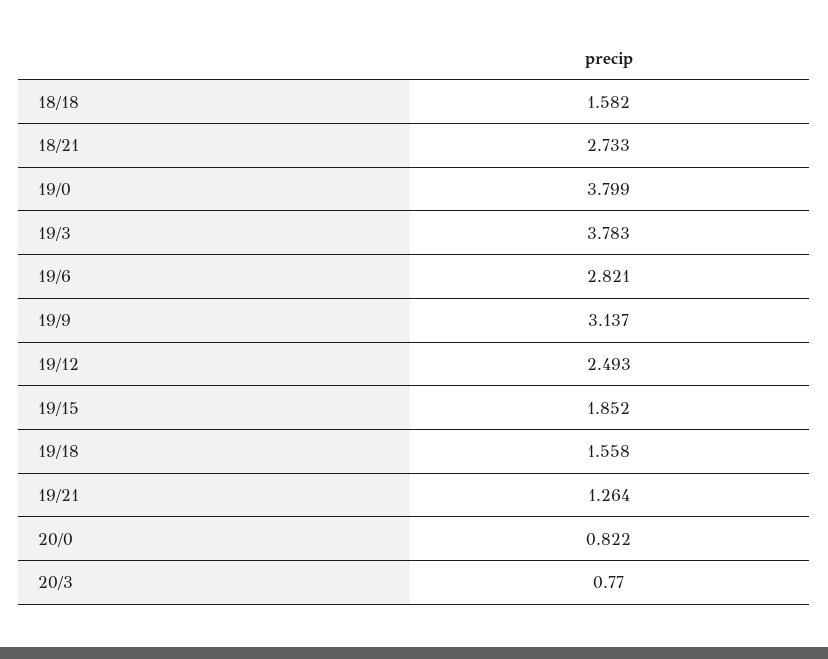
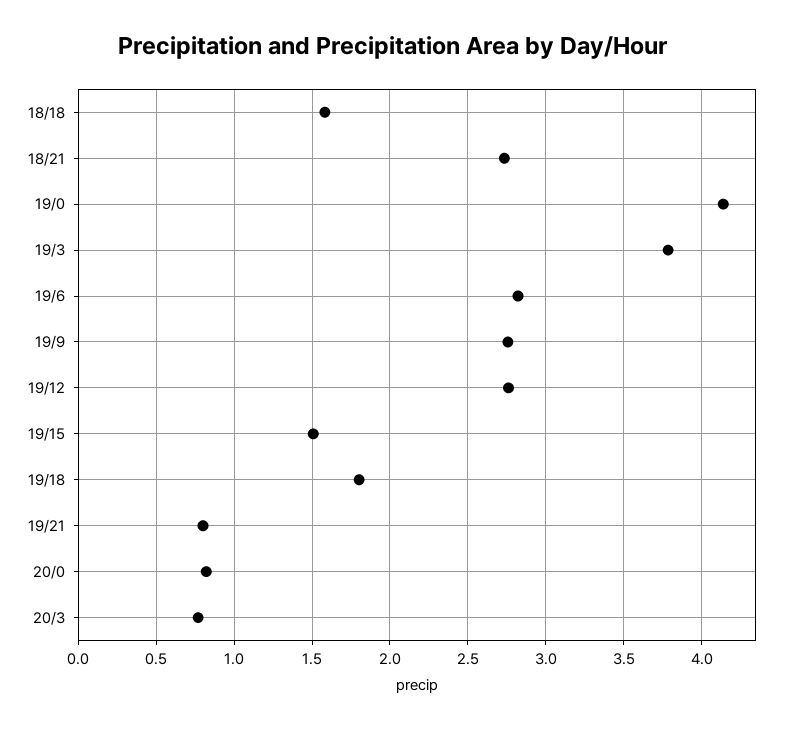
  {
    "18/18": 1.582,
    "18/21": 2.733,
-   "19/0": 3.799,
+   "19/0": 4.15,
    "19/3": 3.783,
    "19/6": 2.821,
-   "19/9": 3.137,
+   "19/9": 2.75,
-   "19/12": 2.493,
+   "19/12": 2.75,
-   "19/15": 1.852,
+   "19/15": 1.5,
-   "19/18": 1.558,
+   "19/18": 1.8,
-   "19/21": 1.264,
+   "19/21": 0.8,
    "20/0": 0.822,
    "20/3": 0.77
  }

